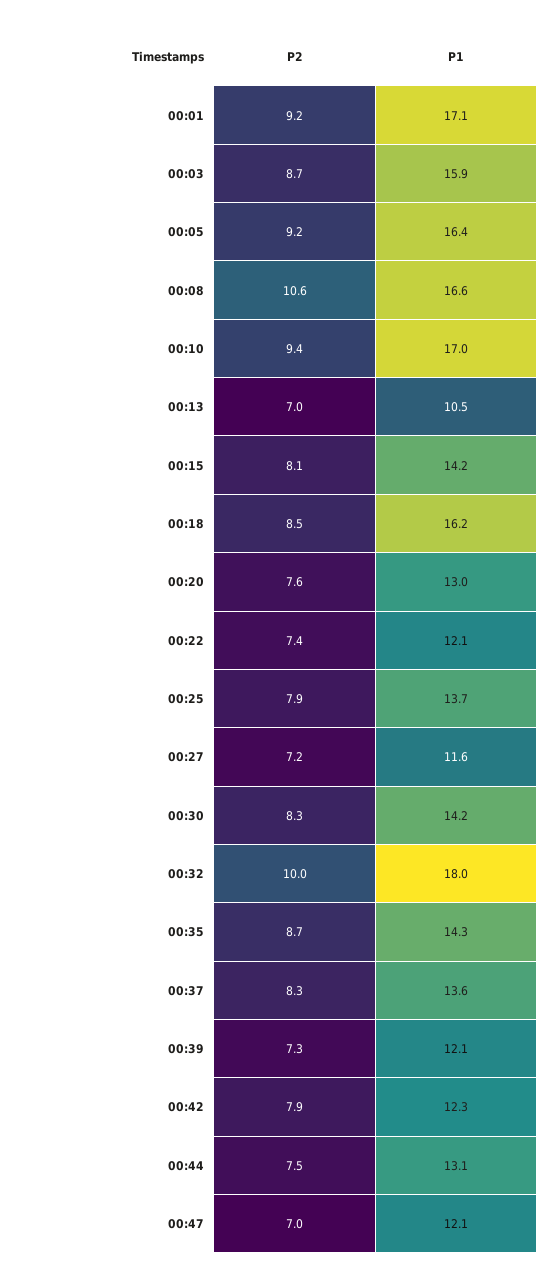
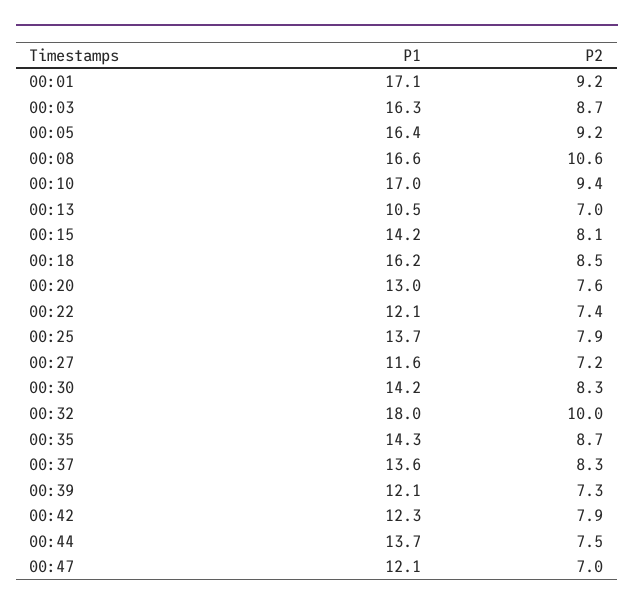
  {
    "P2": {
      "00:01": 9.2,
      "00:03": 8.7,
      "00:05": 9.2,
      "00:08": 10.6,
      "00:10": 9.4,
      "00:13": 7,
      "00:15": 8.1,
      "00:18": 8.5,
      "00:20": 7.6,
      "00:22": 7.4,
      "00:25": 7.9,
      "00:27": 7.2,
      "00:30": 8.3,
      "00:32": 10,
      "00:35": 8.7,
      "00:37": 8.3,
      "00:39": 7.3,
      "00:42": 7.9,
      "00:44": 7.5,
      "00:47": 7
    },
    "P1": {
      "00:01": 17.1,
-     "00:03": 15.9,
+     "00:03": 16.3,
      "00:05": 16.4,
      "00:08": 16.6,
      "00:10": 17,
      "00:13": 10.5,
      "00:15": 14.2,
      "00:18": 16.2,
      "00:20": 13,
      "00:22": 12.1,
      "00:25": 13.7,
      "00:27": 11.6,
      "00:30": 14.2,
      "00:32": 18,
      "00:35": 14.3,
      "00:37": 13.6,
      "00:39": 12.1,
      "00:42": 12.3,
-     "00:44": 13.1,
+     "00:44": 13.7,
      "00:47": 12.1
    }
  }

